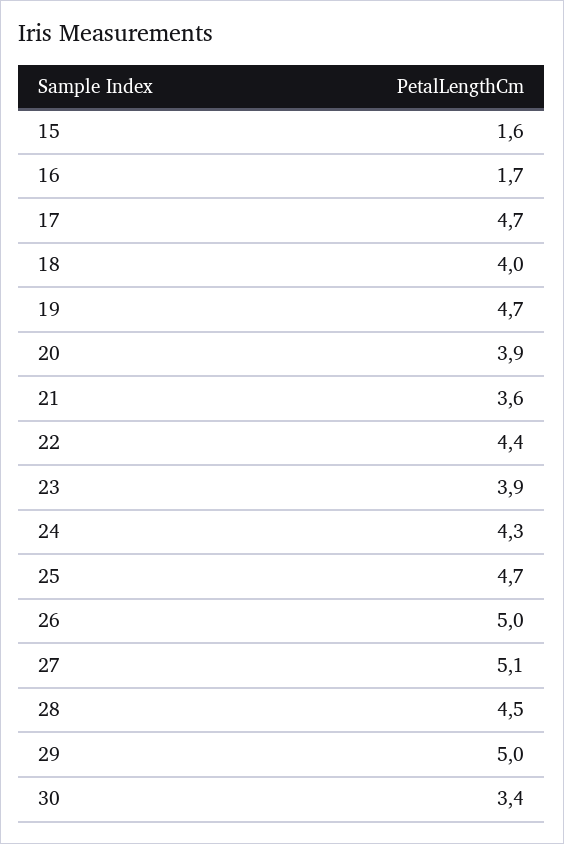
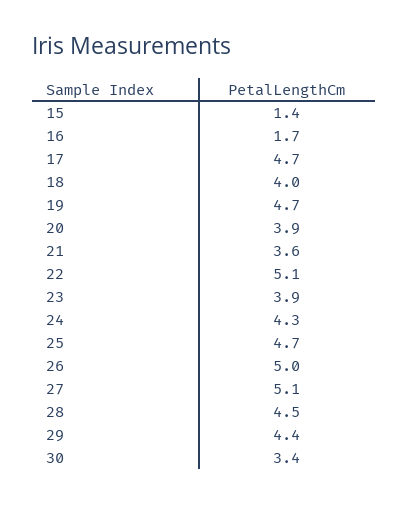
  {
-   "15": 1.6,
+   "15": 1.4,
    "16": 1.7,
    "17": 4.7,
    "18": 4,
    "19": 4.7,
    "20": 3.9,
    "21": 3.6,
-   "22": 4.4,
+   "22": 5.1,
    "23": 3.9,
    "24": 4.3,
    "25": 4.7,
    "26": 5,
    "27": 5.1,
    "28": 4.5,
-   "29": 5,
+   "29": 4.4,
    "30": 3.4
  }

